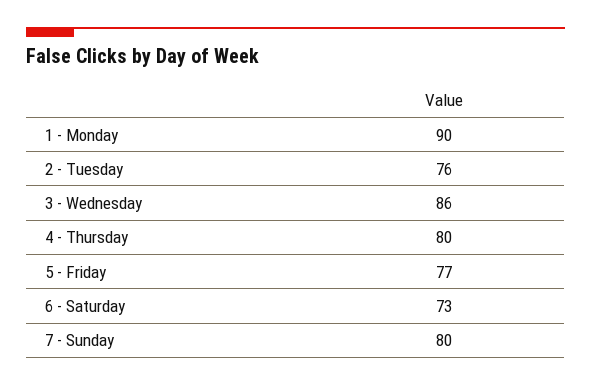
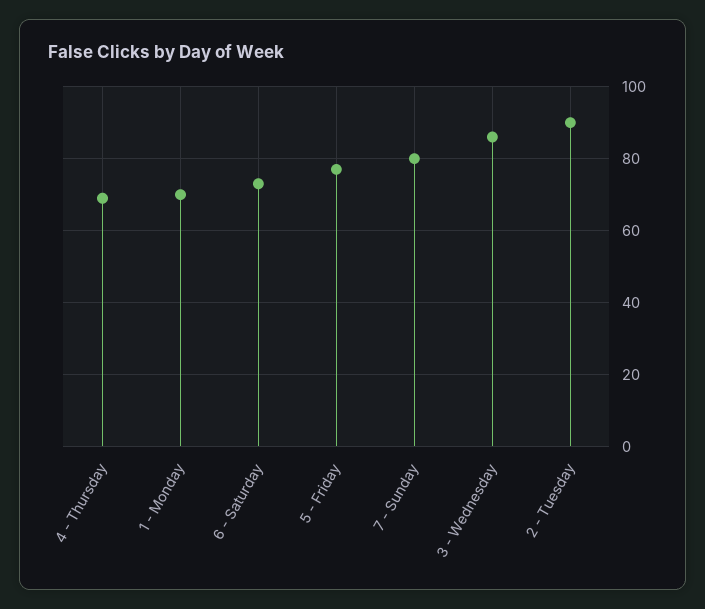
  {
-   "1 - Monday": 90,
+   "1 - Monday": 70,
-   "2 - Tuesday": 76,
+   "2 - Tuesday": 90,
    "3 - Wednesday": 86,
-   "4 - Thursday": 80,
+   "4 - Thursday": 70,
    "5 - Friday": 77,
    "6 - Saturday": 73,
    "7 - Sunday": 80
  }

